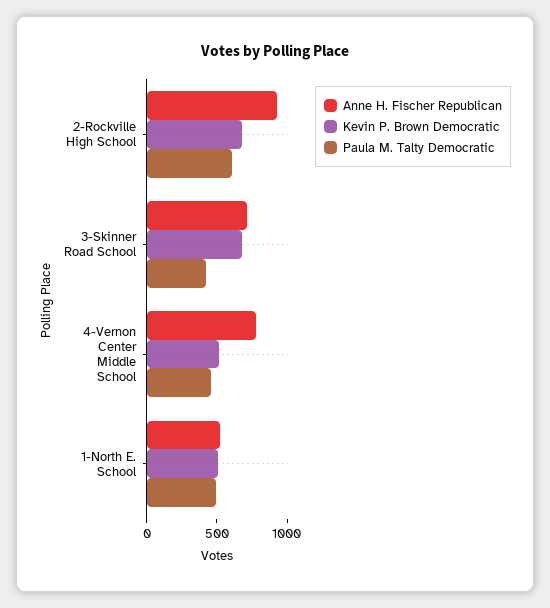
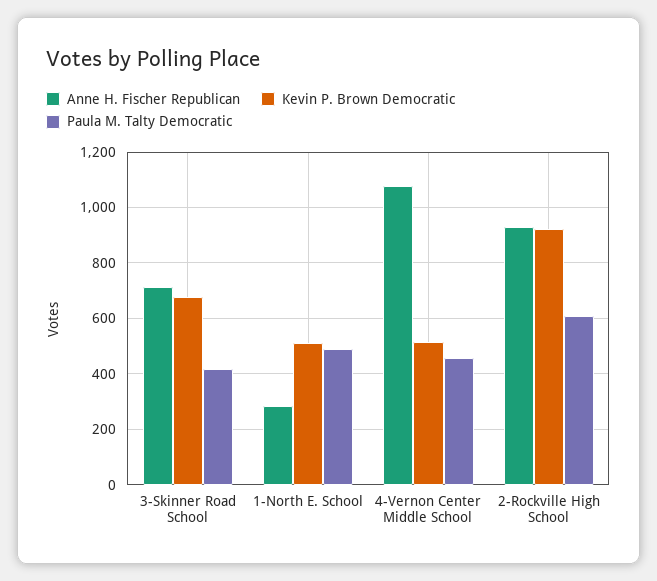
  {
    "Anne H. Fischer Republican": {
      "2-Rockville High School": 925,
      "3-Skinner Road School": 725,
-     "4-Vernon Center Middle School": 800,
+     "4-Vernon Center Middle School": 1075,
-     "1-North E. School": 500
+     "1-North E. School": 275
    },
    "Kevin P. Brown Democratic": {
-     "2-Rockville High School": 700,
+     "2-Rockville High School": 925,
      "3-Skinner Road School": 675,
      "4-Vernon Center Middle School": 525,
      "1-North E. School": 500
    },
    "Paula M. Talty Democratic": {
      "2-Rockville High School": 600,
      "3-Skinner Road School": 425,
      "4-Vernon Center Middle School": 450,
      "1-North E. School": 500
    }
  }

